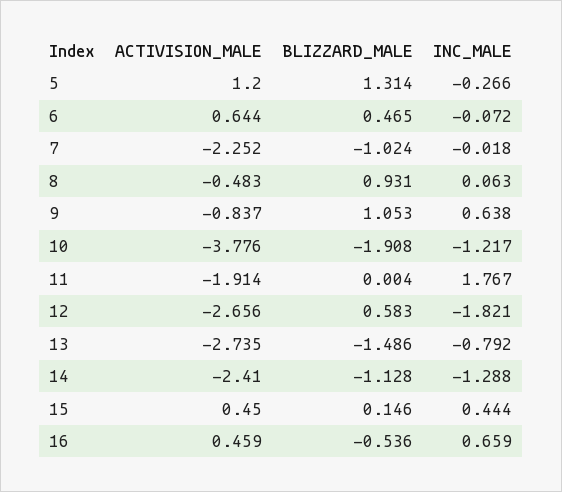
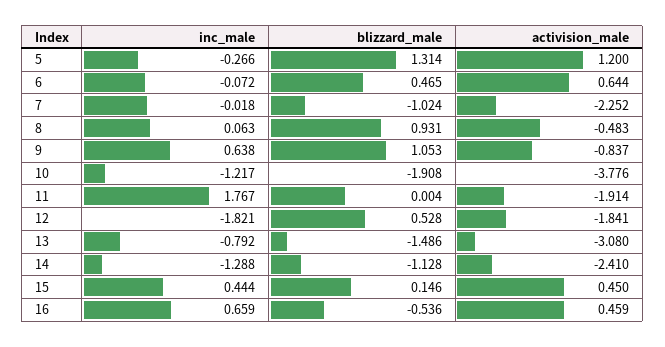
  {
    "ACTIVISION_MALE": {
      "5": 1.2,
      "6": 0.644,
      "7": -2.252,
      "8": -0.483,
      "9": -0.837,
      "10": -3.776,
      "11": -1.914,
-     "12": -2.656,
+     "12": -1.841,
-     "13": -2.735,
+     "13": -3.08,
      "14": -2.41,
      "15": 0.45,
      "16": 0.459
    },
    "BLIZZARD_MALE": {
      "5": 1.314,
      "6": 0.465,
      "7": -1.024,
      "8": 0.931,
      "9": 1.053,
      "10": -1.908,
      "11": 0.004,
-     "12": 0.583,
+     "12": 0.528,
      "13": -1.486,
      "14": -1.128,
      "15": 0.146,
      "16": -0.536
    },
    "INC_MALE": {
      "5": -0.266,
      "6": -0.072,
      "7": -0.018,
      "8": 0.063,
      "9": 0.638,
      "10": -1.217,
      "11": 1.767,
      "12": -1.821,
      "13": -0.792,
      "14": -1.288,
      "15": 0.444,
      "16": 0.659
    }
  }

